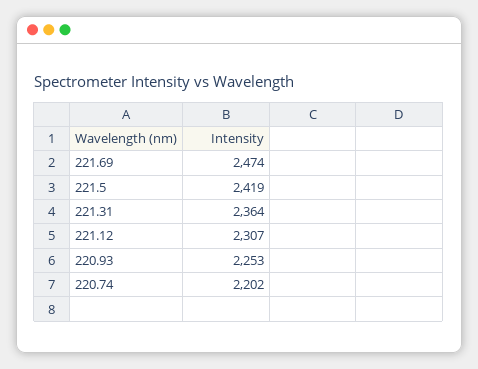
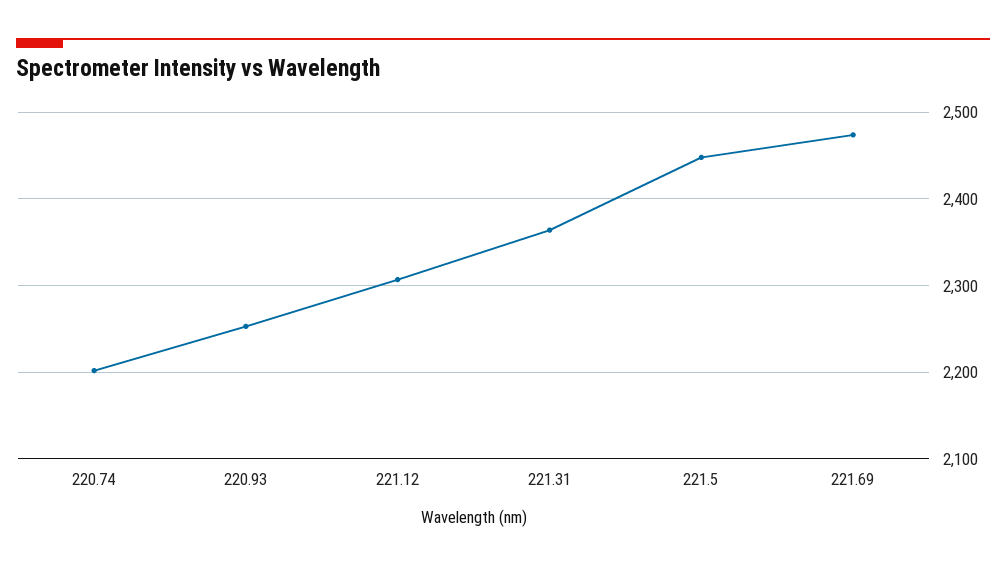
  {
    "221.69": 2474,
-   "221.5": 2419,
+   "221.5": 2450,
    "221.31": 2364,
    "221.12": 2307,
    "220.93": 2253,
    "220.74": 2202
  }

